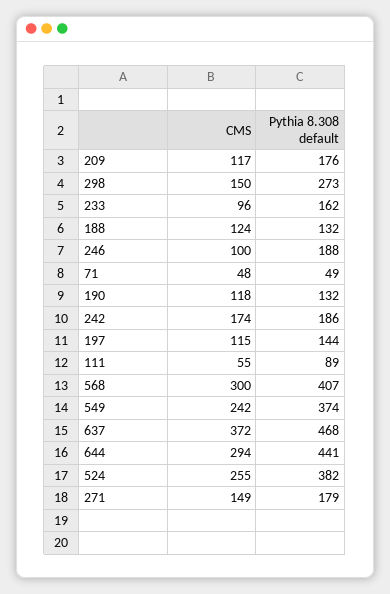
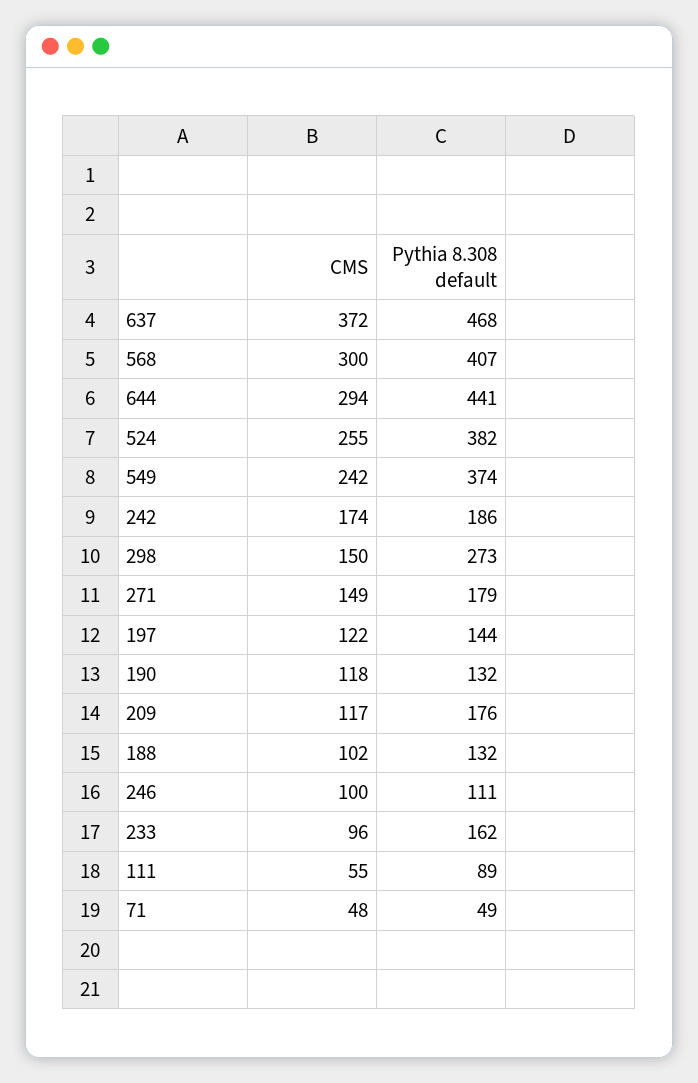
  {
    "CMS": {
      "209": 117,
      "298": 150,
      "233": 96,
-     "188": 124,
+     "188": 102,
      "246": 100,
      "71": 48,
      "190": 118,
      "242": 174,
-     "197": 115,
+     "197": 122,
      "111": 55,
      "568": 300,
      "549": 242,
      "637": 372,
      "644": 294,
      "524": 255,
      "271": 149
    },
    "Pythia 8.308 default": {
      "209": 176,
      "298": 273,
      "233": 162,
      "188": 132,
-     "246": 188,
+     "246": 111,
      "71": 49,
      "190": 132,
      "242": 186,
      "197": 144,
      "111": 89,
      "568": 407,
      "549": 374,
      "637": 468,
      "644": 441,
      "524": 382,
      "271": 179
    }
  }

